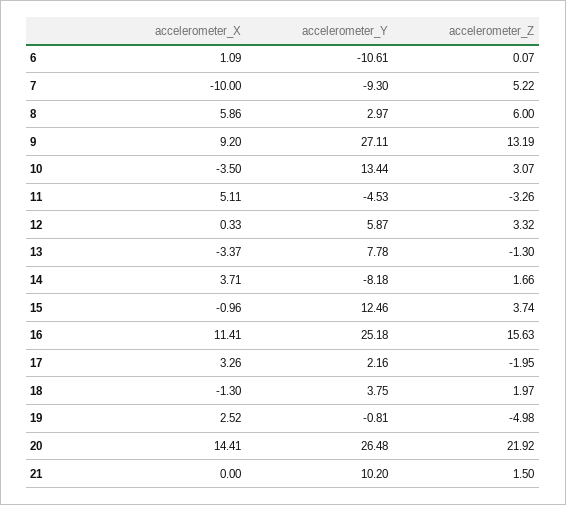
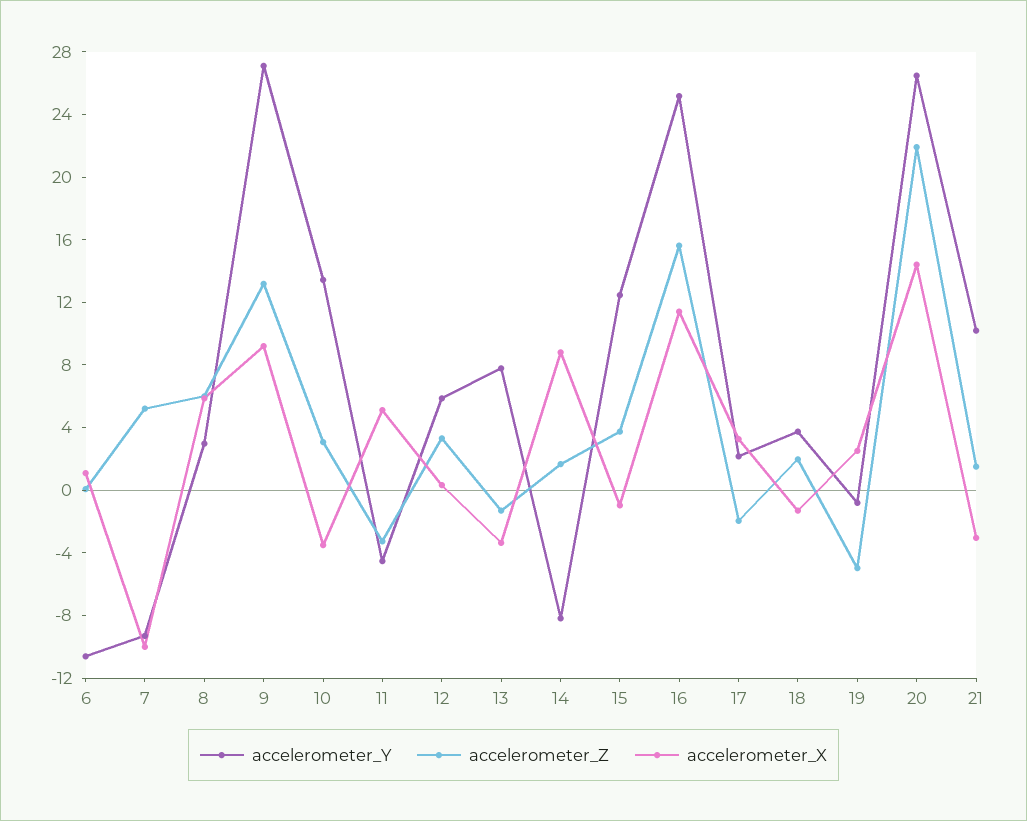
  {
    "accelerometer_X": {
      "6": 1.09,
      "7": -10,
      "8": 5.86,
      "9": 9.2,
      "10": -3.5,
      "11": 5.11,
      "12": 0.33,
      "13": -3.37,
-     "14": 3.71,
+     "14": 9,
      "15": -0.96,
      "16": 11.41,
      "17": 3.26,
      "18": -1.3,
      "19": 2.52,
      "20": 14.41,
-     "21": 0
+     "21": -3
    },
    "accelerometer_Y": {
      "6": -10.61,
      "7": -9.3,
      "8": 2.97,
      "9": 27.11,
      "10": 13.44,
      "11": -4.53,
      "12": 5.87,
      "13": 7.78,
      "14": -8.18,
      "15": 12.46,
      "16": 25.18,
      "17": 2.16,
      "18": 3.75,
      "19": -0.81,
      "20": 26.48,
      "21": 10.2
    },
    "accelerometer_Z": {
      "6": 0.07,
      "7": 5.22,
      "8": 6,
      "9": 13.19,
      "10": 3.07,
      "11": -3.26,
      "12": 3.32,
      "13": -1.3,
      "14": 1.66,
      "15": 3.74,
      "16": 15.63,
      "17": -1.95,
      "18": 1.97,
      "19": -4.98,
      "20": 21.92,
      "21": 1.5
    }
  }

